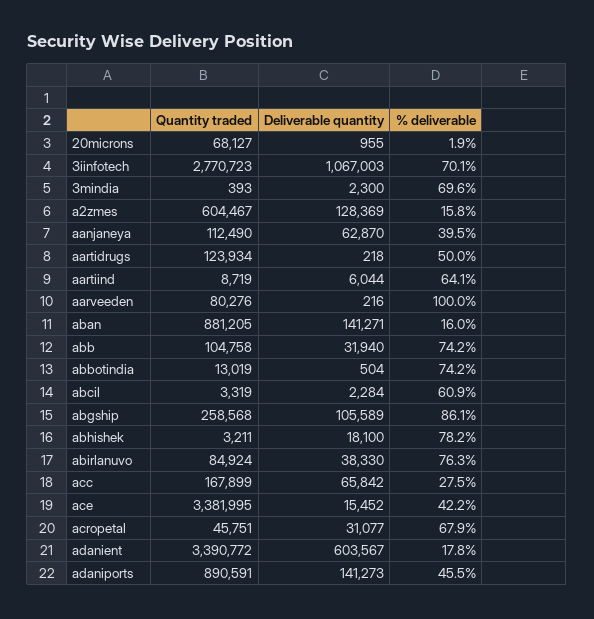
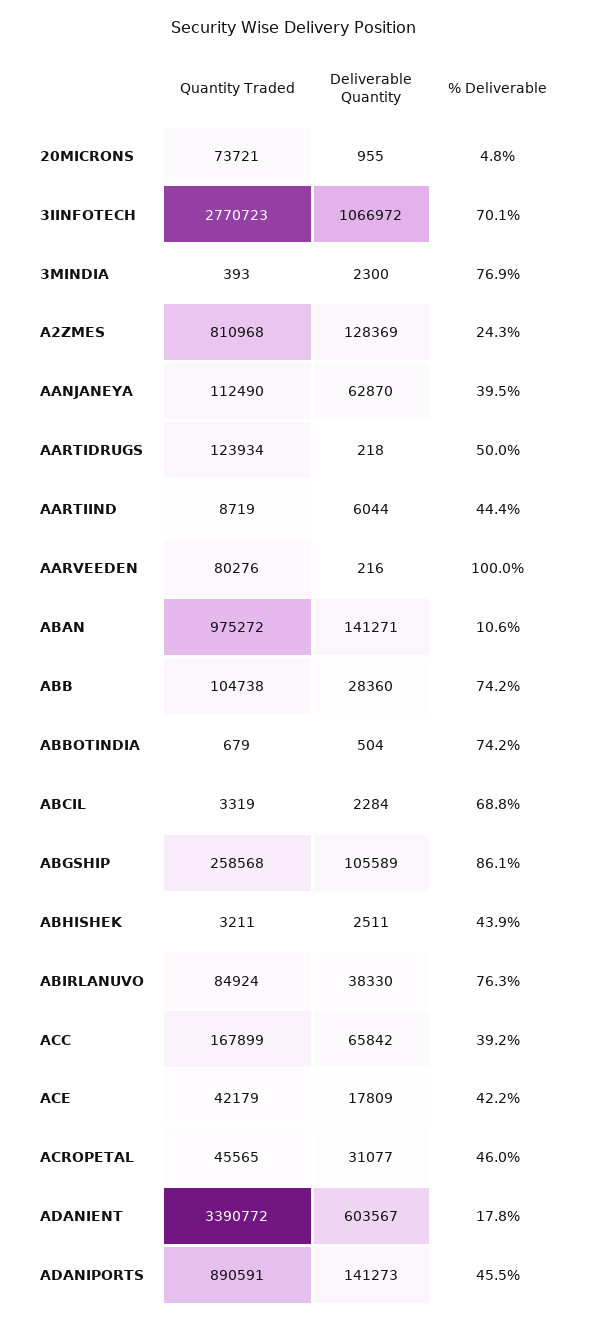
  {
    "Quantity traded": {
-     "20microns": 68127,
+     "20microns": 73721,
      "3iinfotech": 2770723,
      "3mindia": 393,
-     "a2zmes": 604467,
+     "a2zmes": 810968,
      "aanjaneya": 112490,
      "aartidrugs": 123934,
      "aartiind": 8719,
      "aarveeden": 80276,
-     "aban": 881205,
+     "aban": 975272,
-     "abb": 104758,
+     "abb": 104738,
-     "abbotindia": 13019,
+     "abbotindia": 679,
      "abcil": 3319,
      "abgship": 258568,
      "abhishek": 3211,
      "abirlanuvo": 84924,
      "acc": 167899,
-     "ace": 3381995,
+     "ace": 42179,
-     "acropetal": 45751,
+     "acropetal": 45565,
      "adanient": 3390772,
      "adaniports": 890591
    },
    "Deliverable quantity": {
      "20microns": 955,
-     "3iinfotech": 1067003,
+     "3iinfotech": 1066972,
      "3mindia": 2300,
      "a2zmes": 128369,
      "aanjaneya": 62870,
      "aartidrugs": 218,
      "aartiind": 6044,
      "aarveeden": 216,
      "aban": 141271,
-     "abb": 31940,
+     "abb": 28360,
      "abbotindia": 504,
      "abcil": 2284,
      "abgship": 105589,
-     "abhishek": 18100,
+     "abhishek": 2511,
      "abirlanuvo": 38330,
      "acc": 65842,
-     "ace": 15452,
+     "ace": 17809,
      "acropetal": 31077,
      "adanient": 603567,
      "adaniports": 141273
    },
    "% deliverable": {
-     "20microns": 1.9,
+     "20microns": 4.8,
      "3iinfotech": 70.1,
-     "3mindia": 69.6,
+     "3mindia": 76.9,
-     "a2zmes": 15.8,
+     "a2zmes": 24.3,
      "aanjaneya": 39.5,
      "aartidrugs": 50,
-     "aartiind": 64.1,
+     "aartiind": 44.4,
      "aarveeden": 100,
-     "aban": 16,
+     "aban": 10.6,
      "abb": 74.2,
      "abbotindia": 74.2,
-     "abcil": 60.9,
+     "abcil": 68.8,
      "abgship": 86.1,
-     "abhishek": 78.2,
+     "abhishek": 43.9,
      "abirlanuvo": 76.3,
-     "acc": 27.5,
+     "acc": 39.2,
      "ace": 42.2,
-     "acropetal": 67.9,
+     "acropetal": 46,
      "adanient": 17.8,
      "adaniports": 45.5
    }
  }

